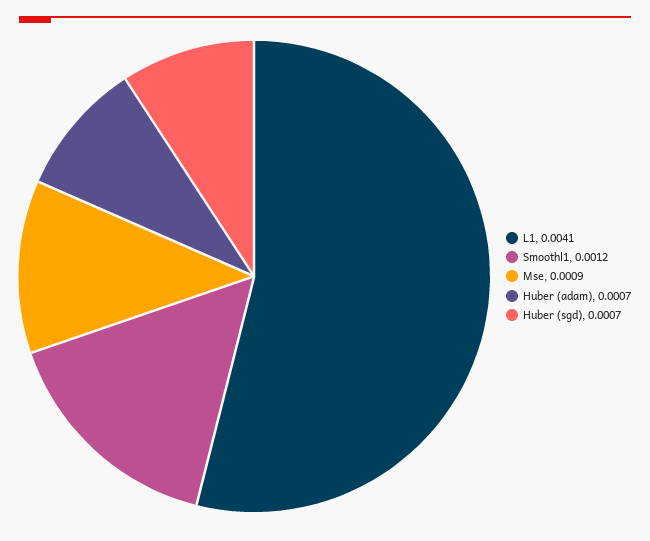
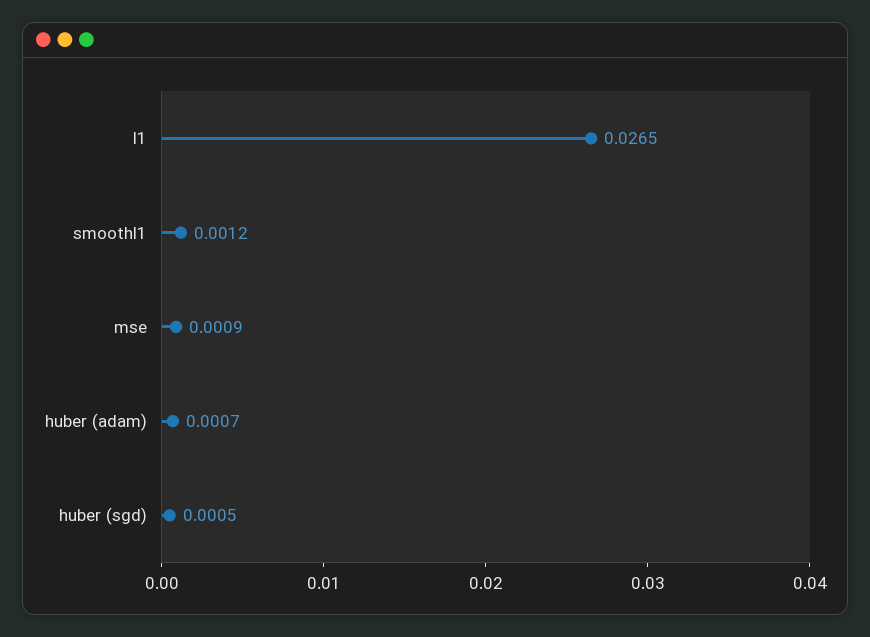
  {
-   "L1": 0.0041,
+   "L1": 0.0265,
    "Smoothl1": 0.0012,
    "Mse": 0.0009,
    "Huber (adam)": 0.0007,
-   "Huber (sgd)": 0.0007
+   "Huber (sgd)": 0.0005
  }

